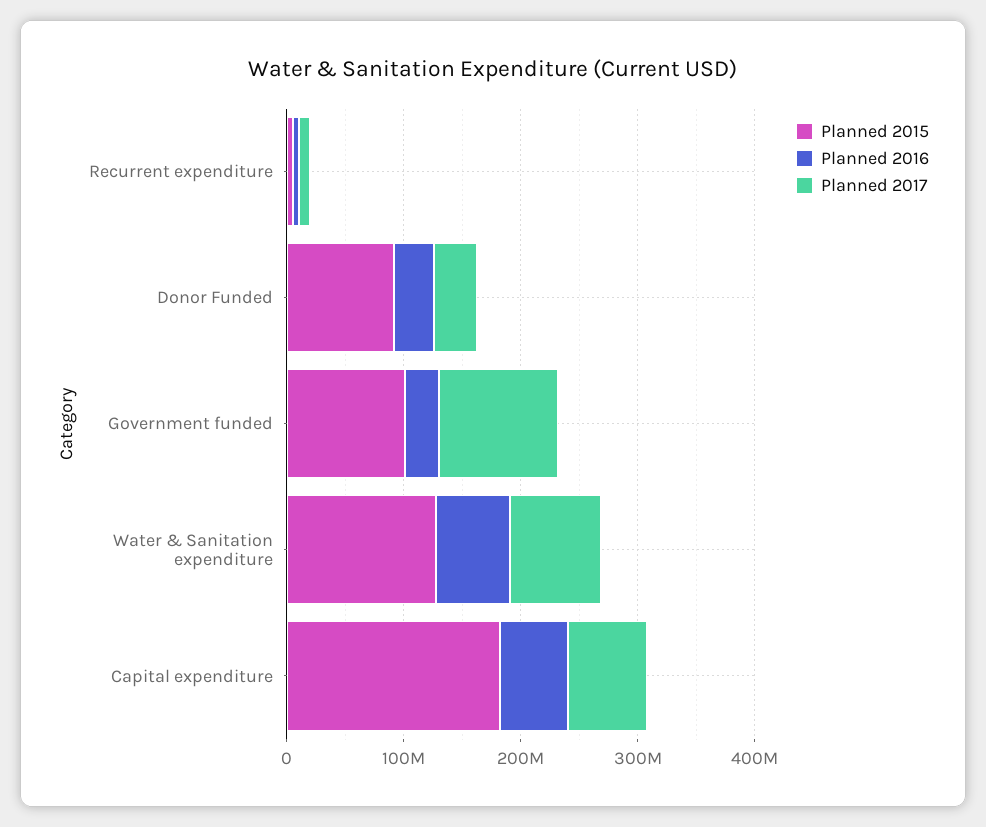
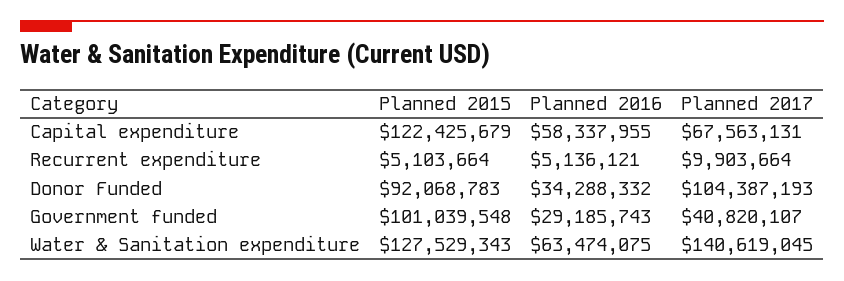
  {
    "Planned 2015": {
      "Recurrent expenditure": 5103664,
      "Donor Funded": 92068783,
      "Government funded": 101039548,
      "Water & Sanitation expenditure": 127529343,
-     "Capital expenditure": 180000000
+     "Capital expenditure": 122425679
    },
    "Planned 2016": {
      "Recurrent expenditure": 5136121,
      "Donor Funded": 34288332,
      "Government funded": 29185743,
      "Water & Sanitation expenditure": 63474075,
      "Capital expenditure": 58337955
    },
    "Planned 2017": {
      "Recurrent expenditure": 9903664,
-     "Donor Funded": 40000000,
+     "Donor Funded": 104387193,
-     "Government funded": 100000000,
+     "Government funded": 40820107,
-     "Water & Sanitation expenditure": 80000000,
+     "Water & Sanitation expenditure": 140619045,
      "Capital expenditure": 67563131
    }
  }

